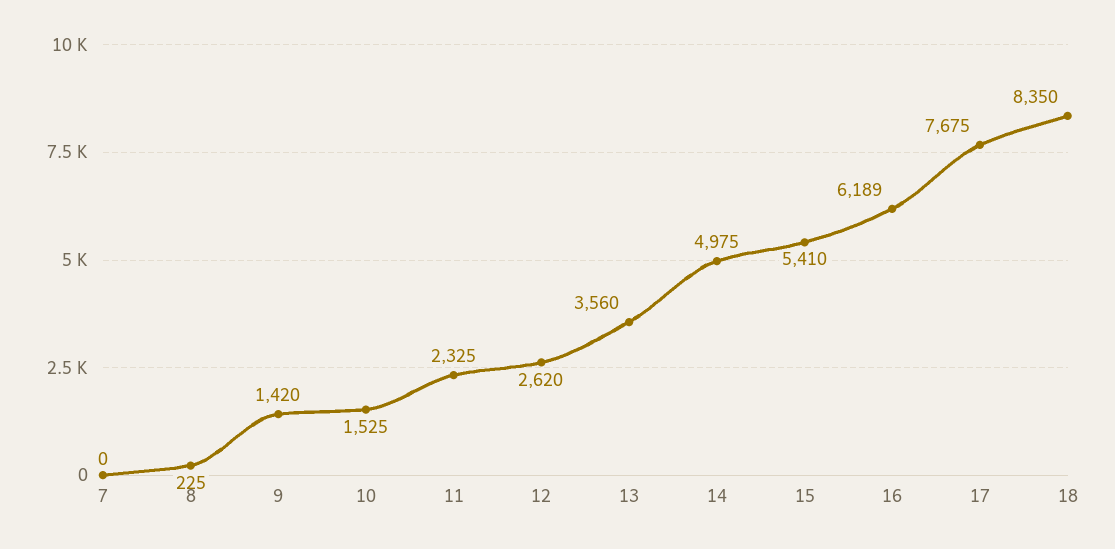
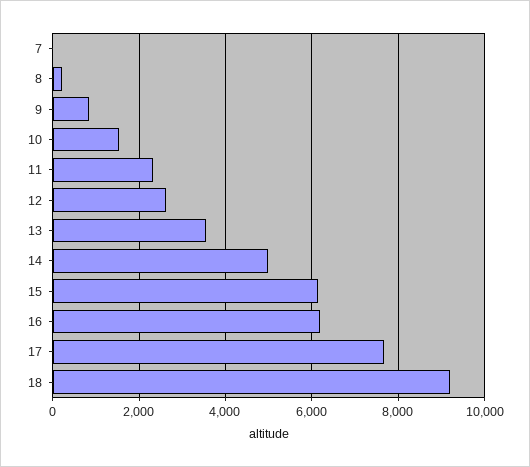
  {
    "7": 0,
    "8": 225,
-   "9": 1420,
+   "9": 800,
    "10": 1525,
    "11": 2325,
    "12": 2620,
    "13": 3560,
    "14": 4975,
-   "15": 5410,
+   "15": 6200,
    "16": 6189,
    "17": 7675,
-   "18": 8350
+   "18": 9200
  }

